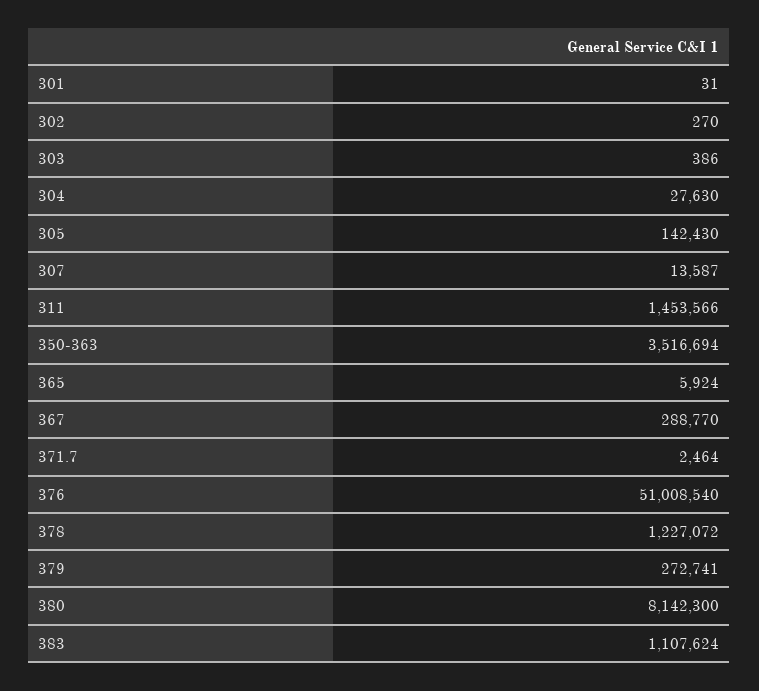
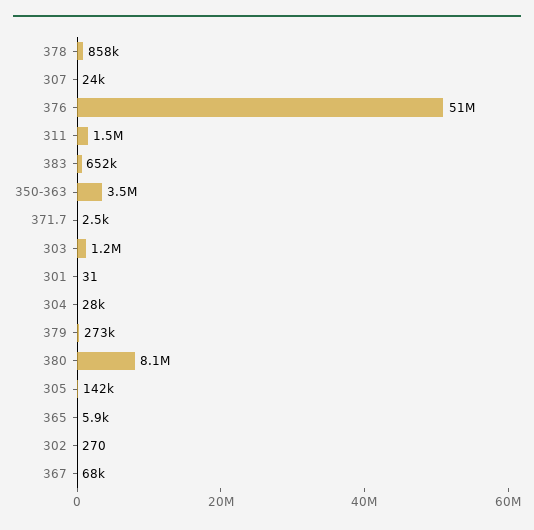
  {
    "301": 31,
    "302": 270,
-   "303": 386,
+   "303": 1200000,
    "304": 27630,
    "305": 142430,
-   "307": 13587,
+   "307": 24000,
    "311": 1453566,
    "350-363": 3516694,
    "365": 5924,
-   "367": 288770,
+   "367": 68000,
    "371.7": 2464,
    "376": 51008540,
-   "378": 1227072,
+   "378": 858000,
    "379": 272741,
    "380": 8142300,
-   "383": 1107624
+   "383": 652000
  }

